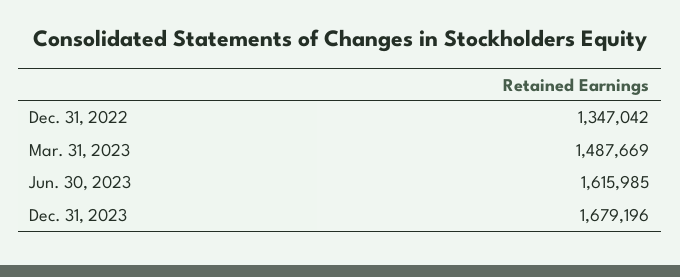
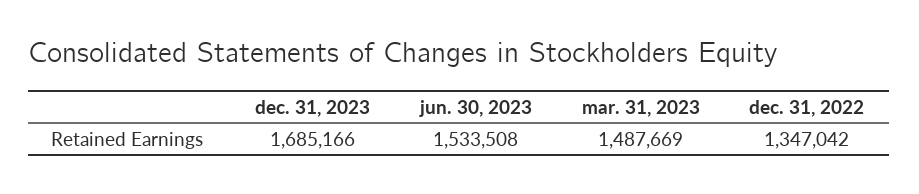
  {
    "Dec. 31, 2022": 1347042,
    "Mar. 31, 2023": 1487669,
-   "Jun. 30, 2023": 1615985,
+   "Jun. 30, 2023": 1533508,
-   "Dec. 31, 2023": 1679196
+   "Dec. 31, 2023": 1685166
  }

